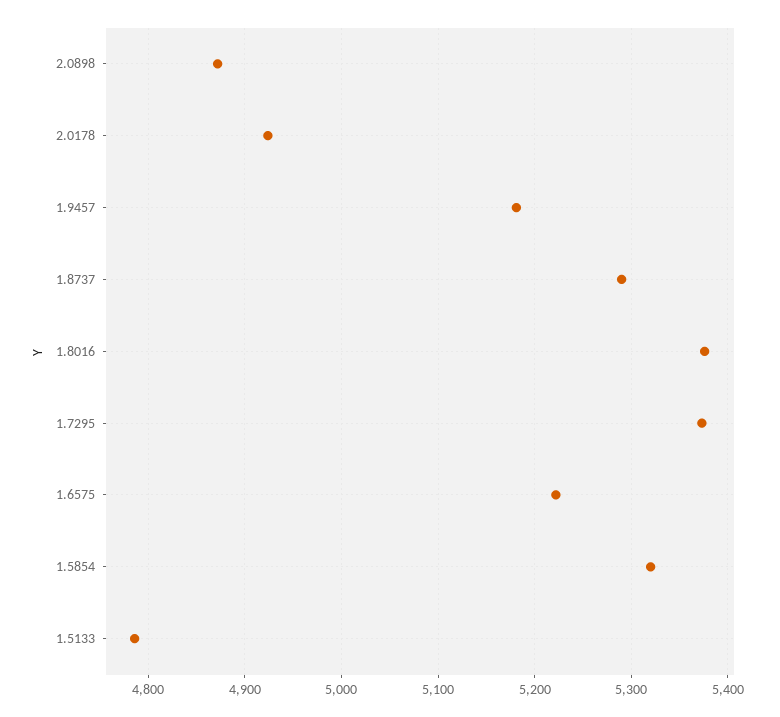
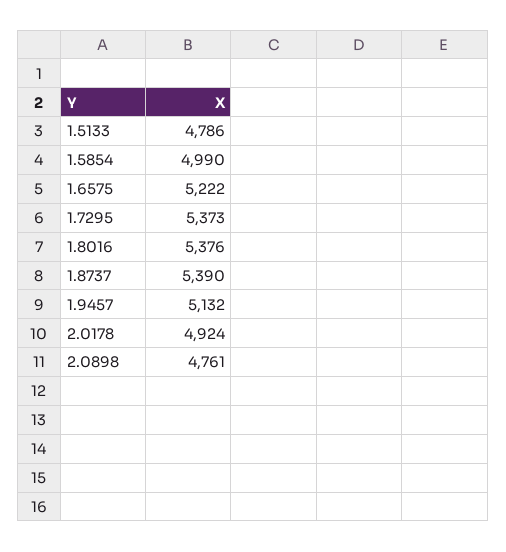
  {
-   "2.0898": 4870,
+   "2.0898": 4761,
    "2.0178": 4924,
-   "1.9457": 5180,
+   "1.9457": 5132,
-   "1.8737": 5290,
+   "1.8737": 5390,
    "1.8016": 5376,
    "1.7295": 5373,
    "1.6575": 5222,
-   "1.5854": 5320,
+   "1.5854": 4990,
    "1.5133": 4786
  }

